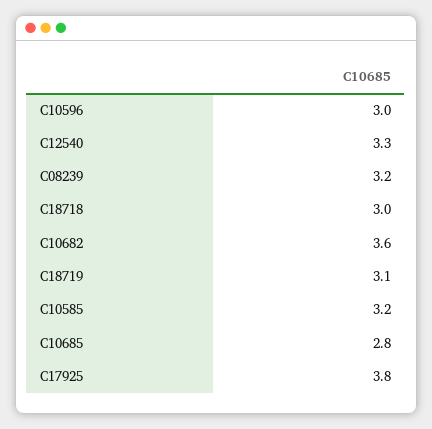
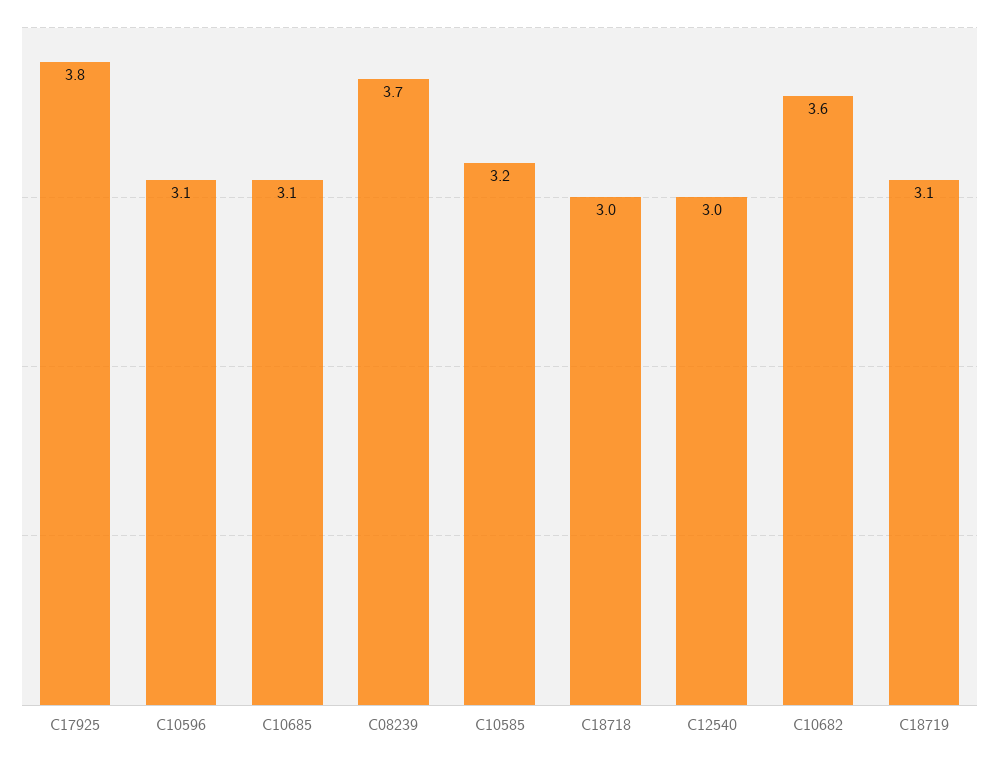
  {
-   "C10596": 3,
+   "C10596": 3.1,
-   "C12540": 3.3,
+   "C12540": 3,
-   "C08239": 3.2,
+   "C08239": 3.7,
    "C18718": 3,
    "C10682": 3.6,
    "C18719": 3.1,
    "C10585": 3.2,
-   "C10685": 2.8,
+   "C10685": 3.1,
    "C17925": 3.8
  }

